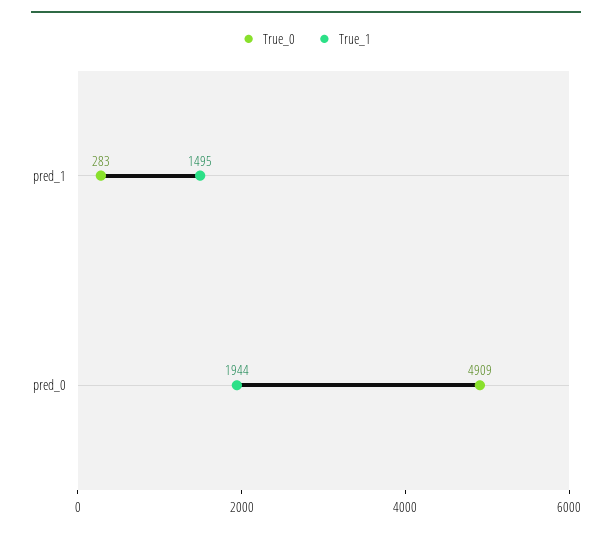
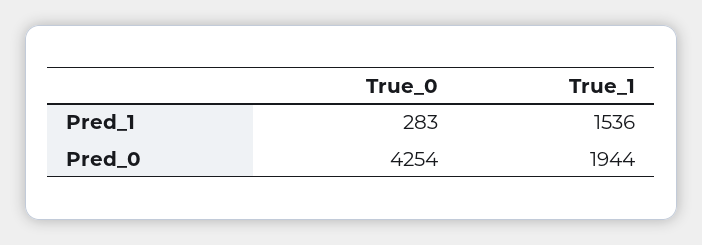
  {
    "True_0": {
      "pred_1": 283,
-     "pred_0": 4909
+     "pred_0": 4254
    },
    "True_1": {
-     "pred_1": 1495,
+     "pred_1": 1536,
      "pred_0": 1944
    }
  }

